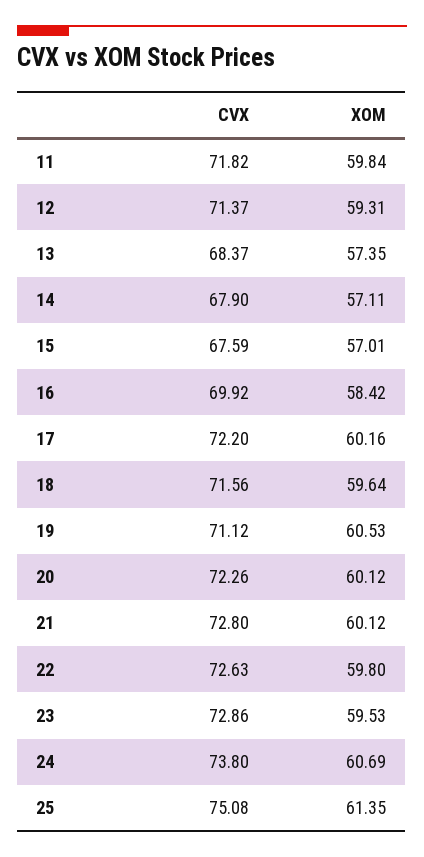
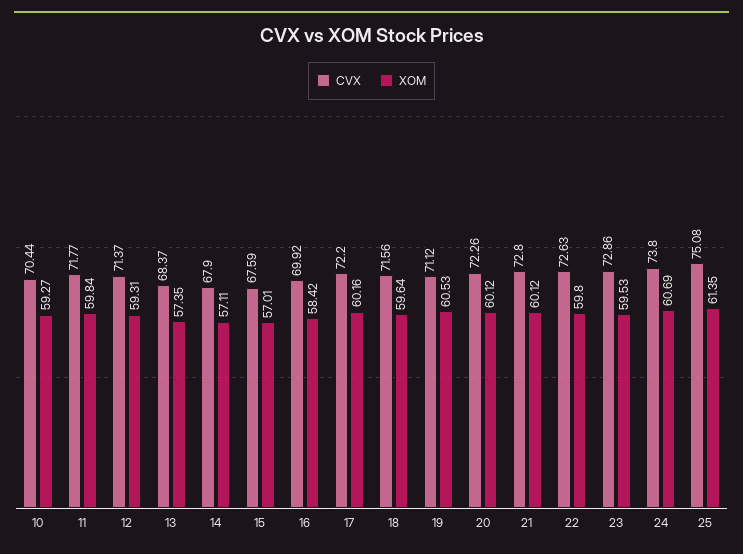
  {
    "CVX": {
-     "11": 71.82,
+     "11": 71.77,
      "12": 71.37,
      "13": 68.37,
      "14": 67.9,
      "15": 67.59,
      "16": 69.92,
      "17": 72.2,
      "18": 71.56,
      "19": 71.12,
      "20": 72.26,
      "21": 72.8,
      "22": 72.63,
      "23": 72.86,
      "24": 73.8,
-     "25": 75.08
+     "25": 75.08,
+     "10": 70.44
    },
    "XOM": {
      "11": 59.84,
      "12": 59.31,
      "13": 57.35,
      "14": 57.11,
      "15": 57.01,
      "16": 58.42,
      "17": 60.16,
      "18": 59.64,
      "19": 60.53,
      "20": 60.12,
      "21": 60.12,
      "22": 59.8,
      "23": 59.53,
      "24": 60.69,
-     "25": 61.35
+     "25": 61.35,
+     "10": 59.27
    }
  }

